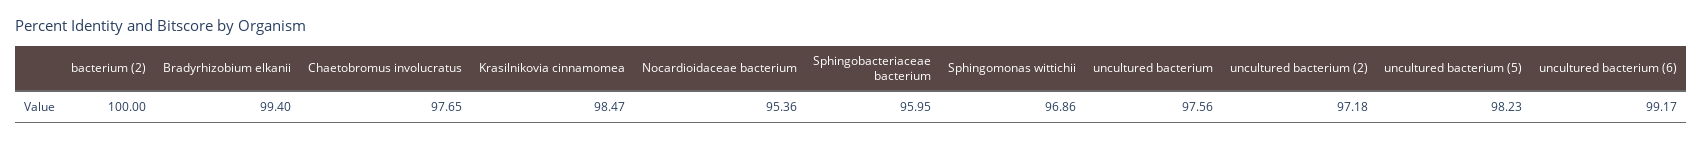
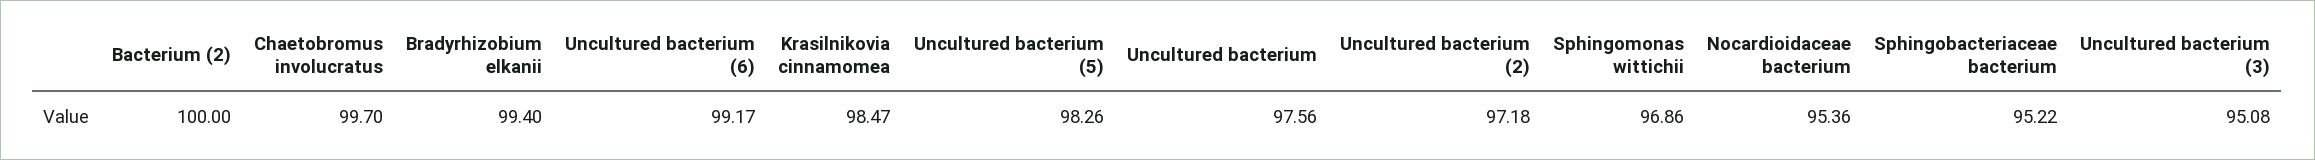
  {
    "bacterium (2)": 100,
    "Bradyrhizobium elkanii": 99.4,
-   "Chaetobromus involucratus": 97.65,
+   "Chaetobromus involucratus": 99.7,
    "Krasilnikovia cinnamomea": 98.47,
    "Nocardioidaceae bacterium": 95.36,
-   "Sphingobacteriaceae bacterium": 95.95,
+   "Sphingobacteriaceae bacterium": 95.22,
    "Sphingomonas wittichii": 96.86,
    "uncultured bacterium": 97.56,
    "uncultured bacterium (2)": 97.18,
-   "uncultured bacterium (5)": 98.23,
+   "uncultured bacterium (5)": 98.26,
-   "uncultured bacterium (6)": 99.17
+   "uncultured bacterium (6)": 99.17,
+   "Uncultured bacterium (3)": 95.08
  }

